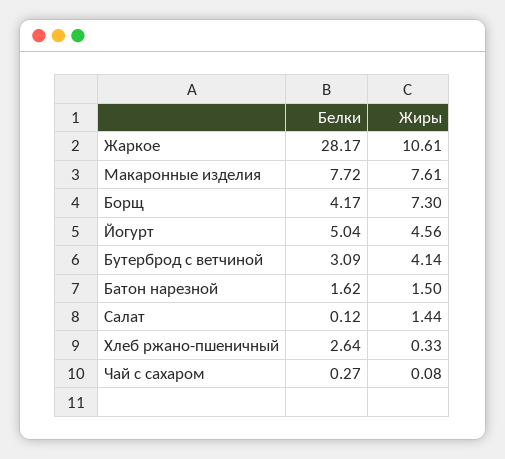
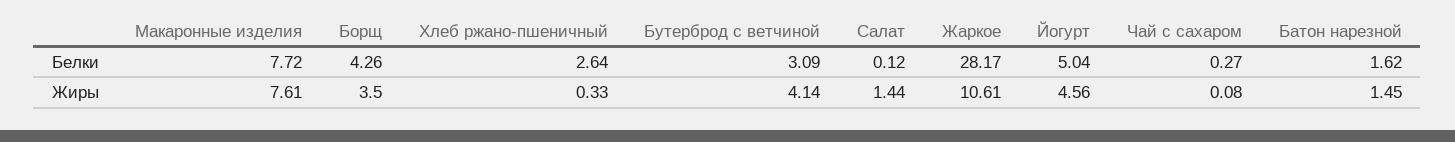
  {
    "Белки": {
      "Жаркое": 28.17,
      "Макаронные изделия": 7.72,
-     "Борщ": 4.17,
+     "Борщ": 4.26,
      "Йогурт": 5.04,
      "Бутерброд с ветчиной": 3.09,
      "Батон нарезной": 1.62,
      "Салат": 0.12,
      "Хлеб ржано-пшеничный": 2.64,
      "Чай с сахаром": 0.27
    },
    "Жиры": {
      "Жаркое": 10.61,
      "Макаронные изделия": 7.61,
-     "Борщ": 7.3,
+     "Борщ": 3.5,
      "Йогурт": 4.56,
      "Бутерброд с ветчиной": 4.14,
-     "Батон нарезной": 1.5,
+     "Батон нарезной": 1.45,
      "Салат": 1.44,
      "Хлеб ржано-пшеничный": 0.33,
      "Чай с сахаром": 0.08
    }
  }

